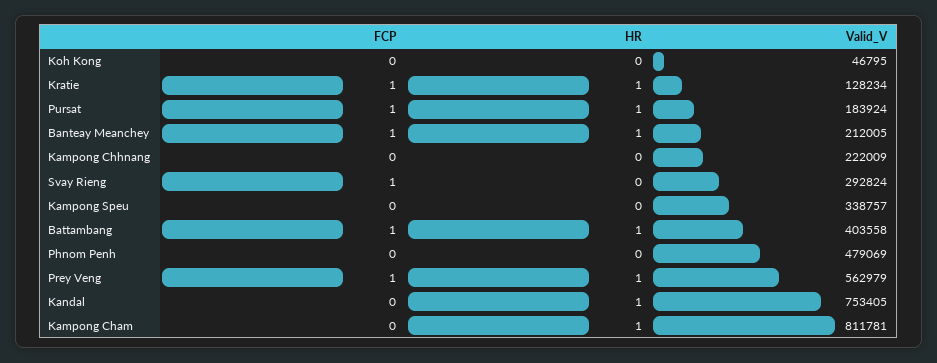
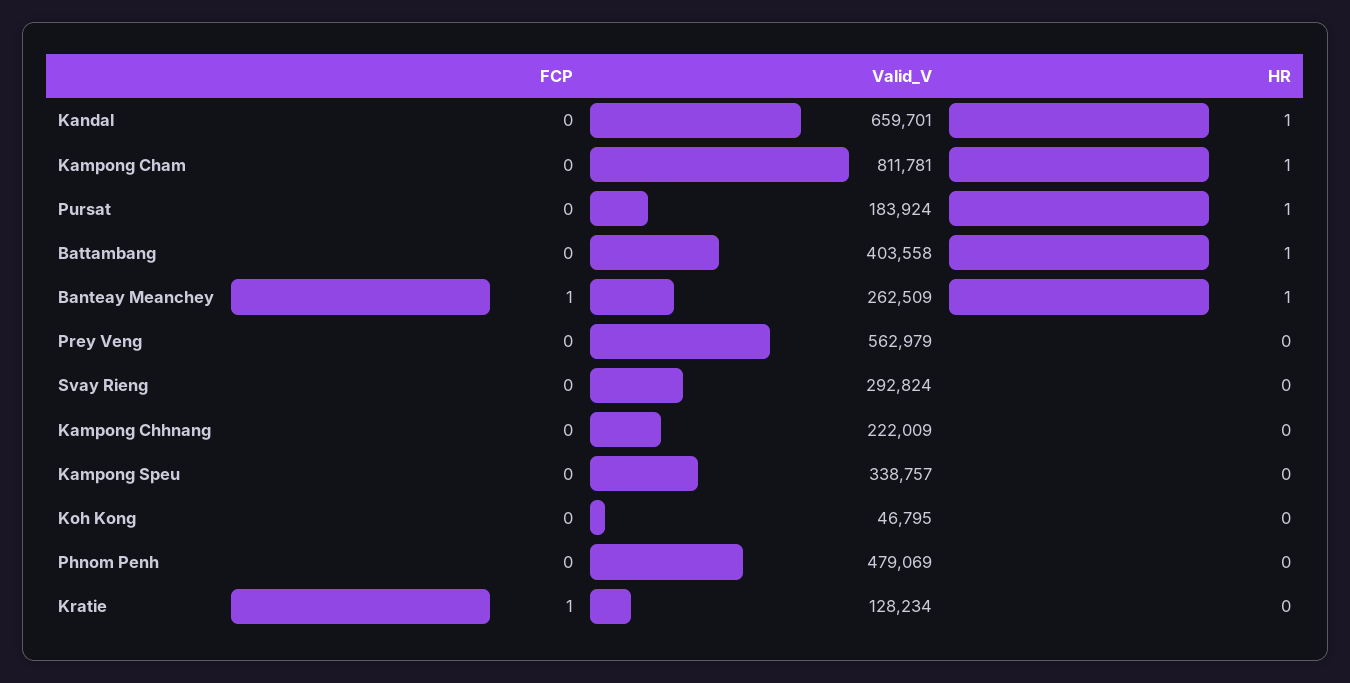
  {
    "FCP": {
      "Koh Kong": 0,
      "Kratie": 1,
-     "Pursat": 1,
+     "Pursat": 0,
      "Banteay Meanchey": 1,
      "Kampong Chhnang": 0,
-     "Svay Rieng": 1,
+     "Svay Rieng": 0,
      "Kampong Speu": 0,
-     "Battambang": 1,
+     "Battambang": 0,
      "Phnom Penh": 0,
-     "Prey Veng": 1,
+     "Prey Veng": 0,
      "Kandal": 0,
      "Kampong Cham": 0
    },
    "HR": {
      "Koh Kong": 0,
-     "Kratie": 1,
+     "Kratie": 0,
      "Pursat": 1,
      "Banteay Meanchey": 1,
      "Kampong Chhnang": 0,
      "Svay Rieng": 0,
      "Kampong Speu": 0,
      "Battambang": 1,
      "Phnom Penh": 0,
-     "Prey Veng": 1,
+     "Prey Veng": 0,
      "Kandal": 1,
      "Kampong Cham": 1
    },
    "Valid_V": {
      "Koh Kong": 46795,
      "Kratie": 128234,
      "Pursat": 183924,
-     "Banteay Meanchey": 212005,
+     "Banteay Meanchey": 262509,
      "Kampong Chhnang": 222009,
      "Svay Rieng": 292824,
      "Kampong Speu": 338757,
      "Battambang": 403558,
      "Phnom Penh": 479069,
      "Prey Veng": 562979,
-     "Kandal": 753405,
+     "Kandal": 659701,
      "Kampong Cham": 811781
    }
  }

